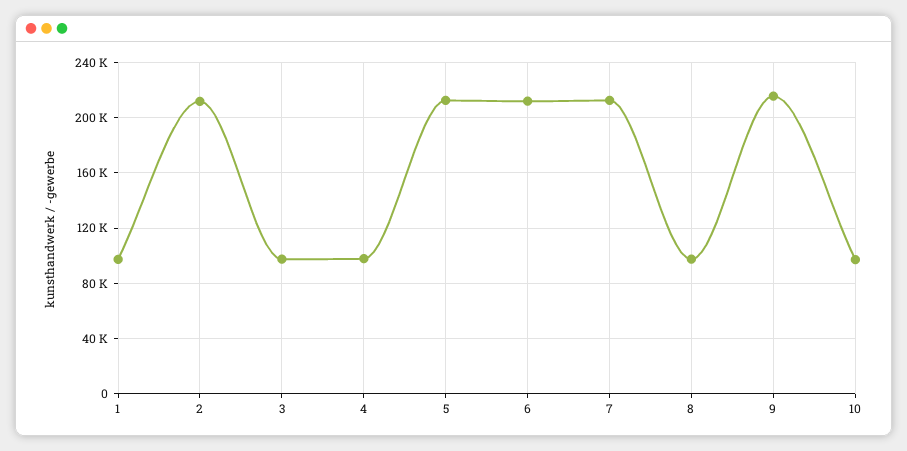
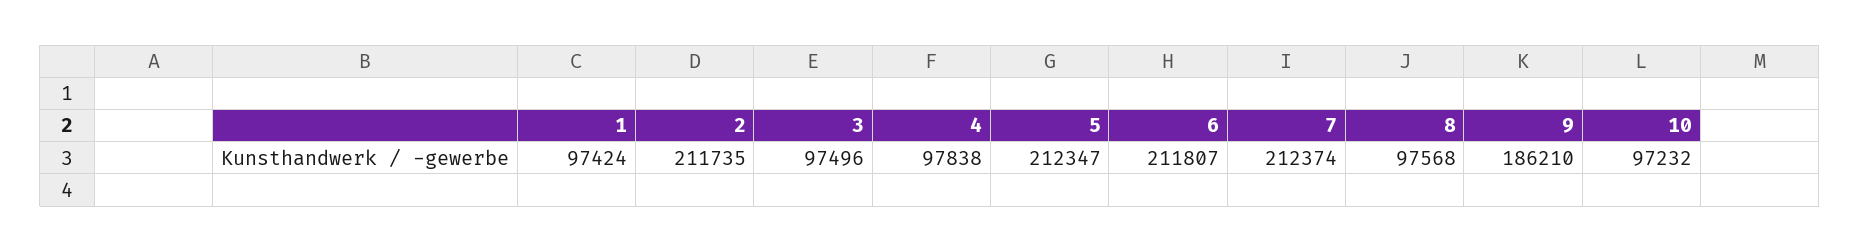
  {
    "1": 97424,
    "2": 211735,
    "3": 97496,
    "4": 97838,
    "5": 212347,
    "6": 211807,
    "7": 212374,
    "8": 97568,
-   "9": 215000,
+   "9": 186210,
    "10": 97232
  }

